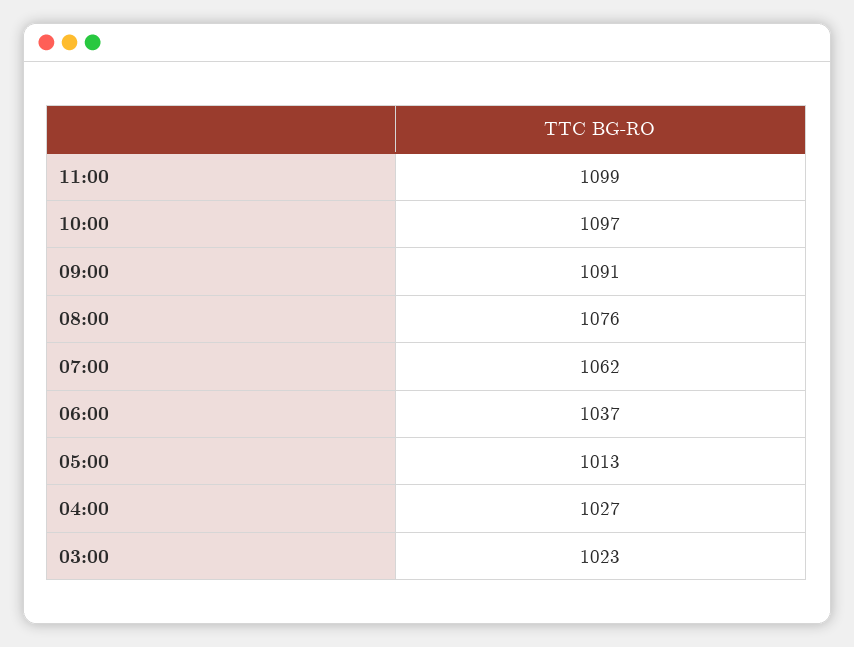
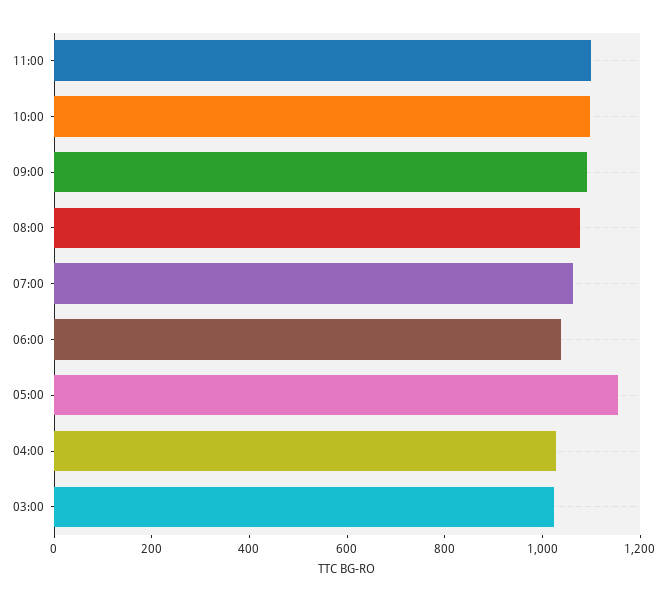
  {
    "11:00": 1099,
    "10:00": 1097,
    "09:00": 1091,
    "08:00": 1076,
    "07:00": 1062,
    "06:00": 1037,
-   "05:00": 1013,
+   "05:00": 1150,
    "04:00": 1027,
    "03:00": 1023
  }

